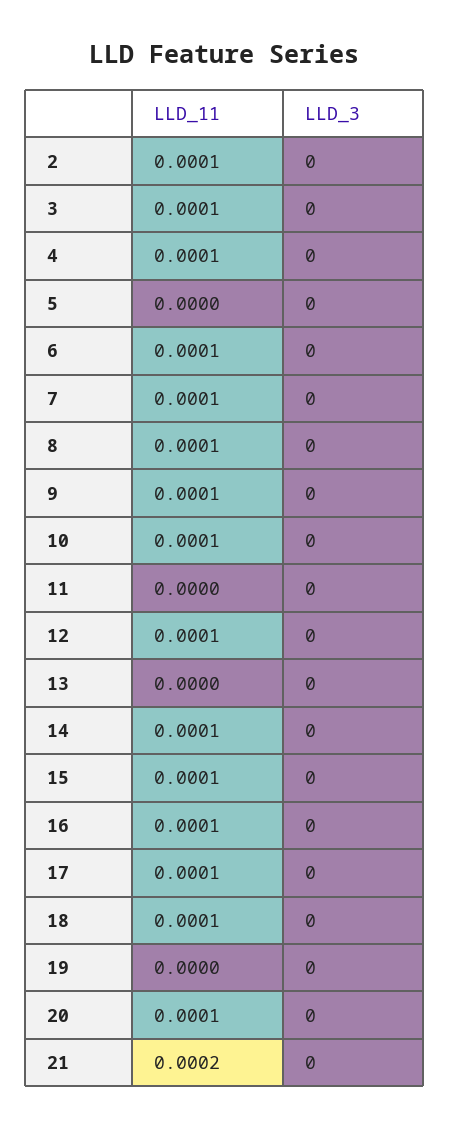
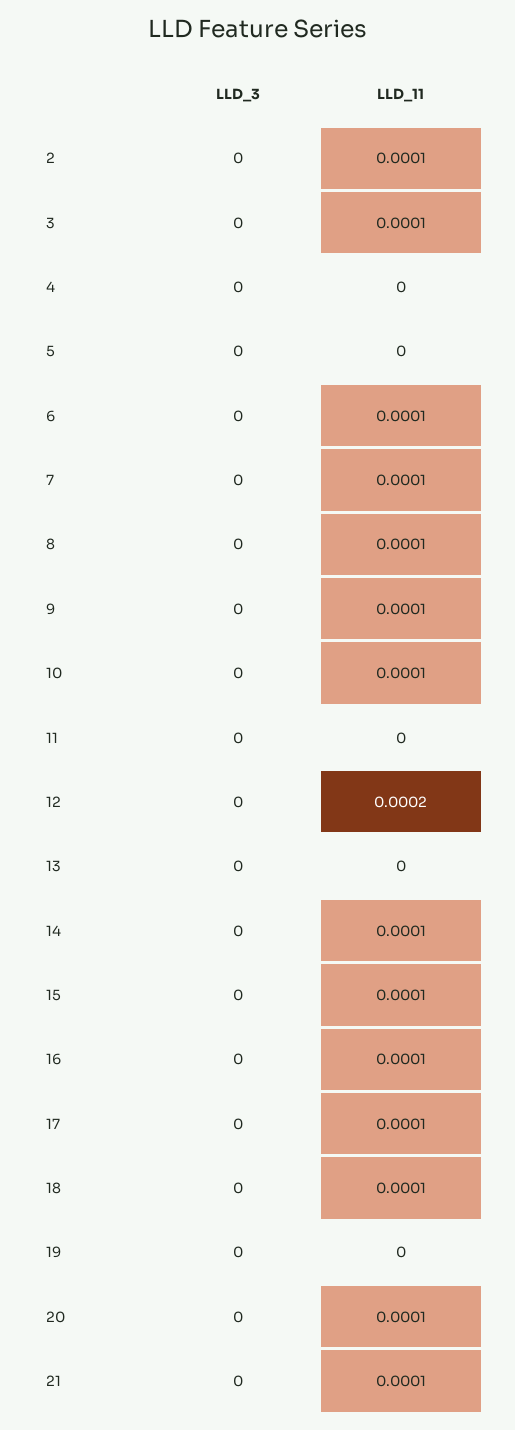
  {
    "LLD_11": {
      "2": 0.0001,
      "3": 0.0001,
-     "4": 0.0001,
+     "4": 0,
      "5": 0,
      "6": 0.0001,
      "7": 0.0001,
      "8": 0.0001,
      "9": 0.0001,
      "10": 0.0001,
      "11": 0,
-     "12": 0.0001,
+     "12": 0.0002,
      "13": 0,
      "14": 0.0001,
      "15": 0.0001,
      "16": 0.0001,
      "17": 0.0001,
      "18": 0.0001,
      "19": 0,
      "20": 0.0001,
-     "21": 0.0002
+     "21": 0.0001
    },
    "LLD_3": {
      "2": 0,
      "3": 0,
      "4": 0,
      "5": 0,
      "6": 0,
      "7": 0,
      "8": 0,
      "9": 0,
      "10": 0,
      "11": 0,
      "12": 0,
      "13": 0,
      "14": 0,
      "15": 0,
      "16": 0,
      "17": 0,
      "18": 0,
      "19": 0,
      "20": 0,
      "21": 0
    }
  }

